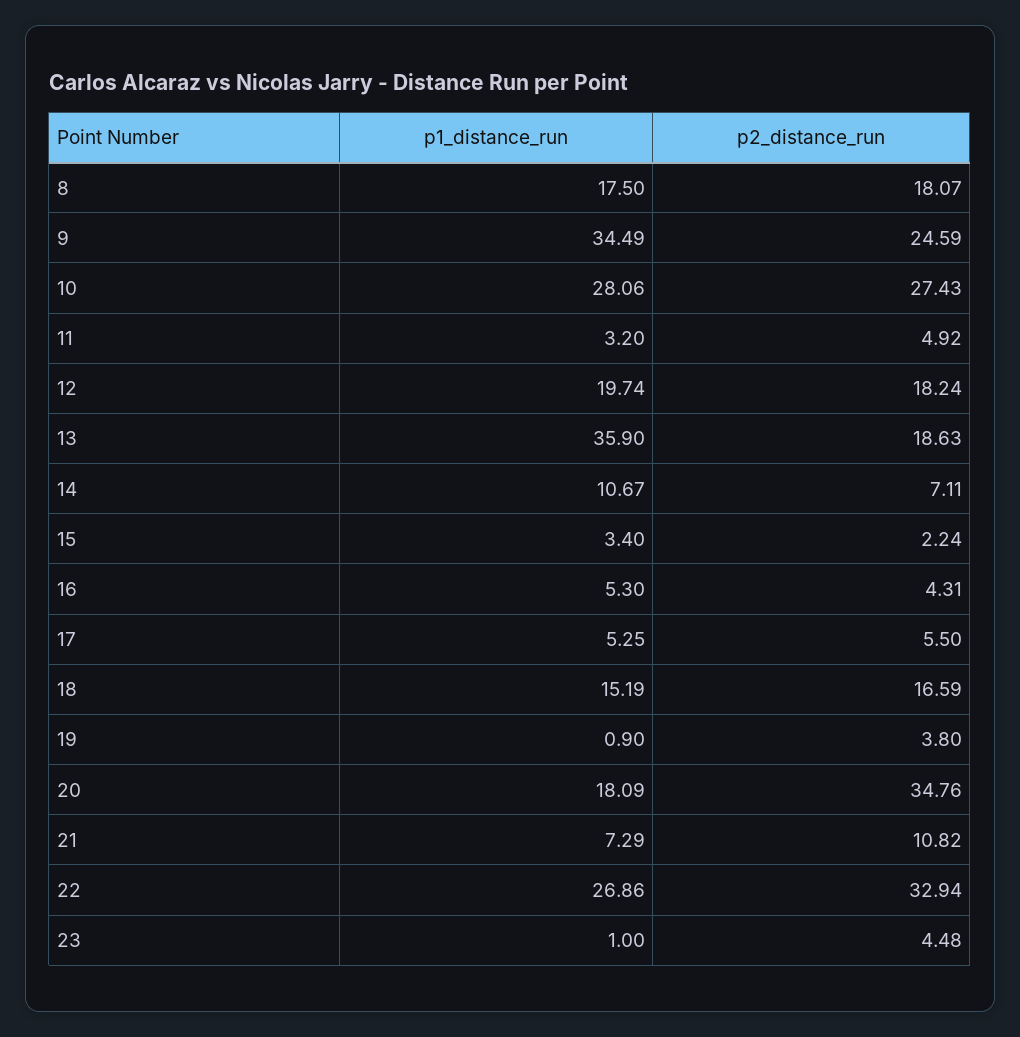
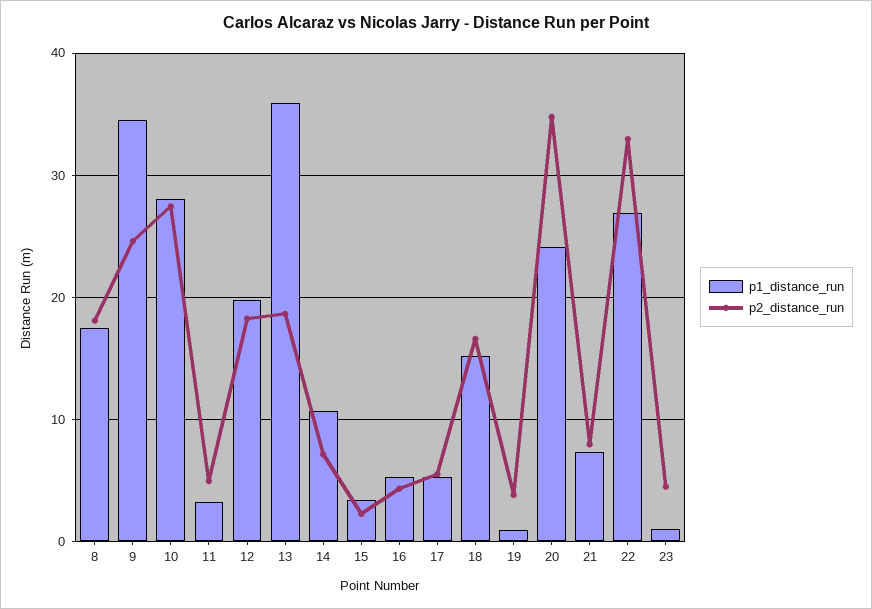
  {
    "p1_distance_run": {
      "8": 17.5,
      "9": 34.49,
      "10": 28.06,
      "11": 3.2,
      "12": 19.74,
      "13": 35.9,
      "14": 10.67,
      "15": 3.4,
      "16": 5.3,
      "17": 5.25,
      "18": 15.19,
      "19": 0.9,
-     "20": 18.09,
+     "20": 24,
      "21": 7.29,
      "22": 26.86,
      "23": 1
    },
    "p2_distance_run": {
      "8": 18.07,
      "9": 24.59,
      "10": 27.43,
      "11": 4.92,
      "12": 18.24,
      "13": 18.63,
      "14": 7.11,
      "15": 2.24,
      "16": 4.31,
      "17": 5.5,
      "18": 16.59,
      "19": 3.8,
      "20": 34.76,
-     "21": 10.82,
+     "21": 8,
      "22": 32.94,
      "23": 4.48
    }
  }

